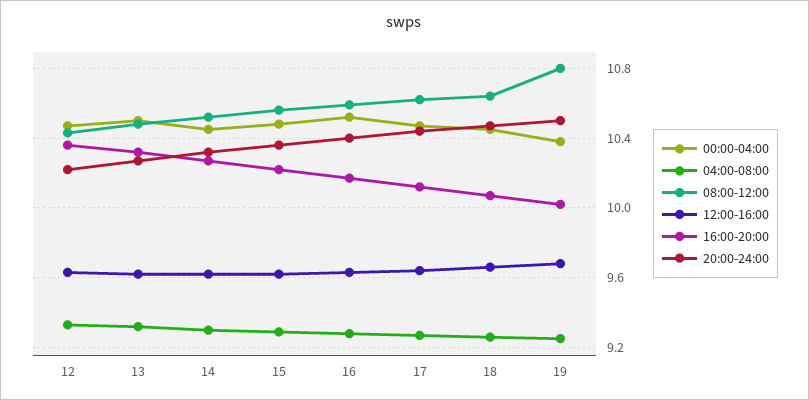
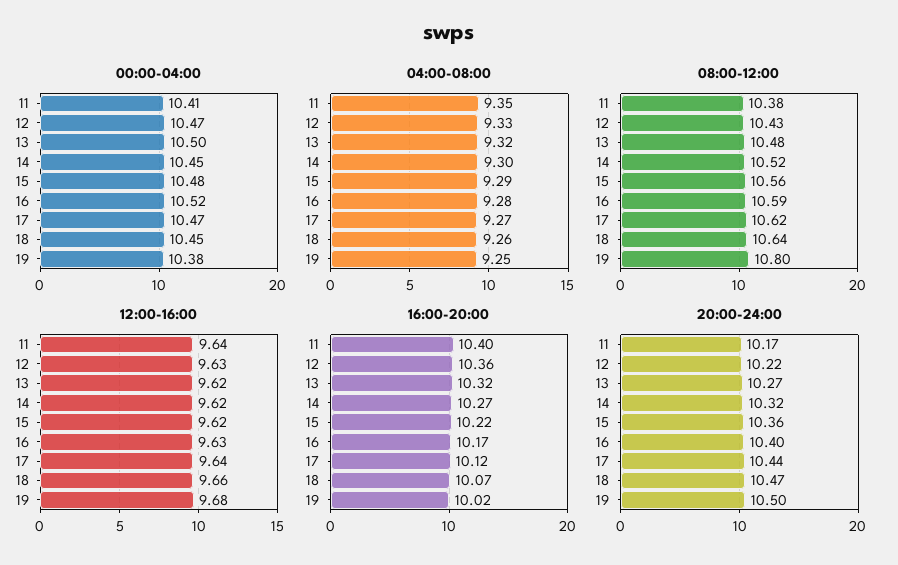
  {
    "00:00-04:00": {
      "12": 10.47,
      "13": 10.5,
      "14": 10.45,
      "15": 10.48,
      "16": 10.52,
      "17": 10.47,
      "18": 10.45,
-     "19": 10.38
+     "19": 10.38,
+     "11": 10.41
    },
    "04:00-08:00": {
      "12": 9.33,
      "13": 9.32,
      "14": 9.3,
      "15": 9.29,
      "16": 9.28,
      "17": 9.27,
      "18": 9.26,
-     "19": 9.25
+     "19": 9.25,
+     "11": 9.35
    },
    "08:00-12:00": {
      "12": 10.43,
      "13": 10.48,
      "14": 10.52,
      "15": 10.56,
      "16": 10.59,
      "17": 10.62,
      "18": 10.64,
-     "19": 10.8
+     "19": 10.8,
+     "11": 10.38
    },
    "12:00-16:00": {
      "12": 9.63,
      "13": 9.62,
      "14": 9.62,
      "15": 9.62,
      "16": 9.63,
      "17": 9.64,
      "18": 9.66,
-     "19": 9.68
+     "19": 9.68,
+     "11": 9.64
    },
    "16:00-20:00": {
      "12": 10.36,
      "13": 10.32,
      "14": 10.27,
      "15": 10.22,
      "16": 10.17,
      "17": 10.12,
      "18": 10.07,
-     "19": 10.02
+     "19": 10.02,
+     "11": 10.4
    },
    "20:00-24:00": {
      "12": 10.22,
      "13": 10.27,
      "14": 10.32,
      "15": 10.36,
      "16": 10.4,
      "17": 10.44,
      "18": 10.47,
-     "19": 10.5
+     "19": 10.5,
+     "11": 10.17
    }
  }

